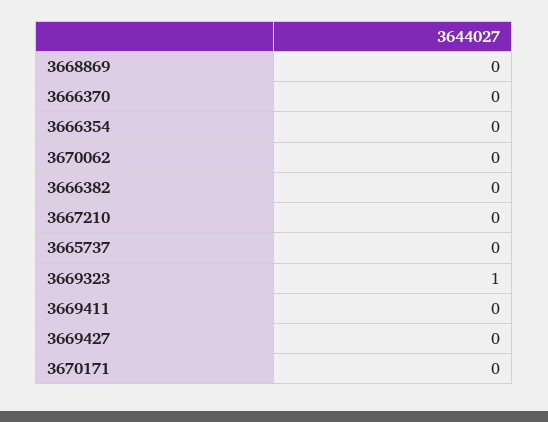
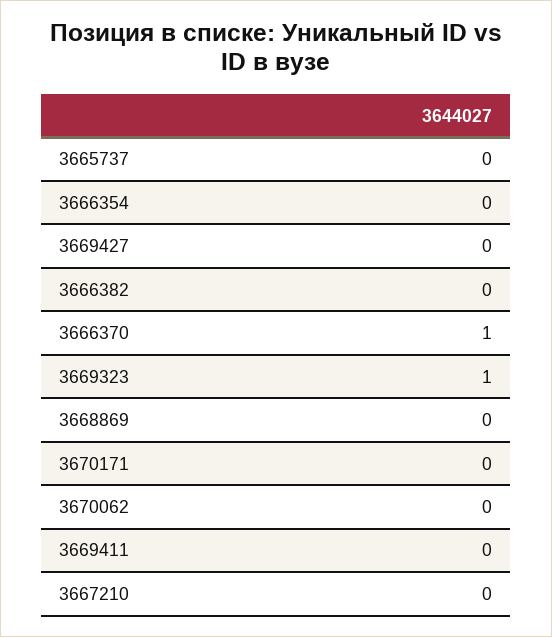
  {
    "3668869": 0,
-   "3666370": 0,
+   "3666370": 1,
    "3666354": 0,
    "3670062": 0,
    "3666382": 0,
    "3667210": 0,
    "3665737": 0,
    "3669323": 1,
    "3669411": 0,
    "3669427": 0,
    "3670171": 0
  }

